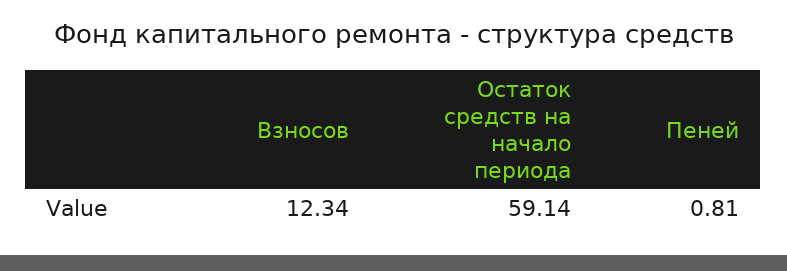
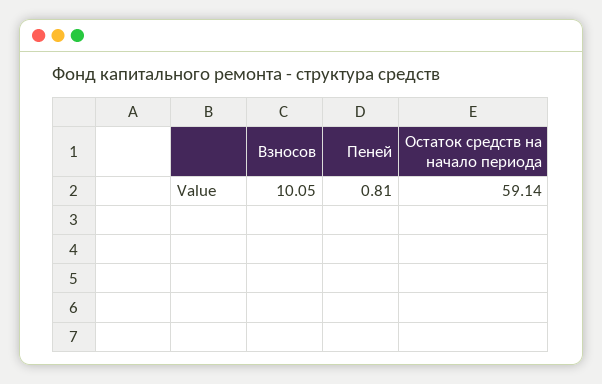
  {
-   "Взносов": 12.34,
+   "Взносов": 10.05,
    "Остаток средств на начало периода": 59.14,
    "Пеней": 0.81
  }

